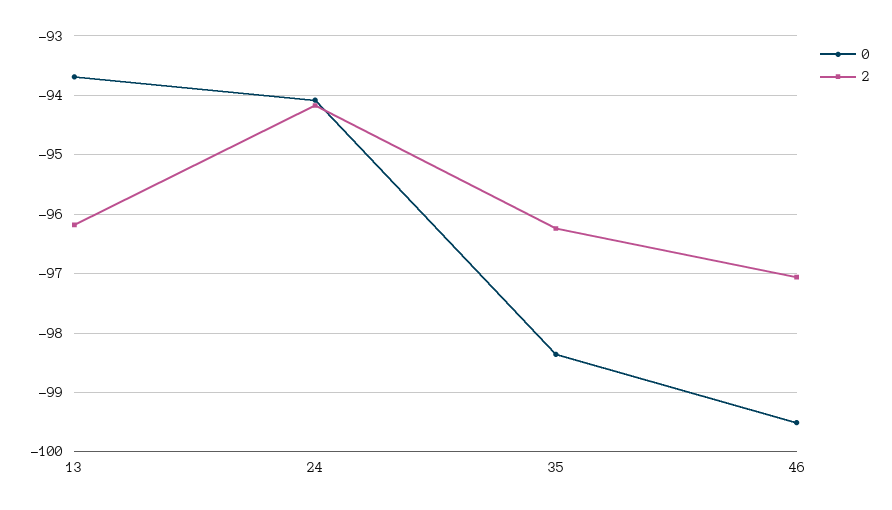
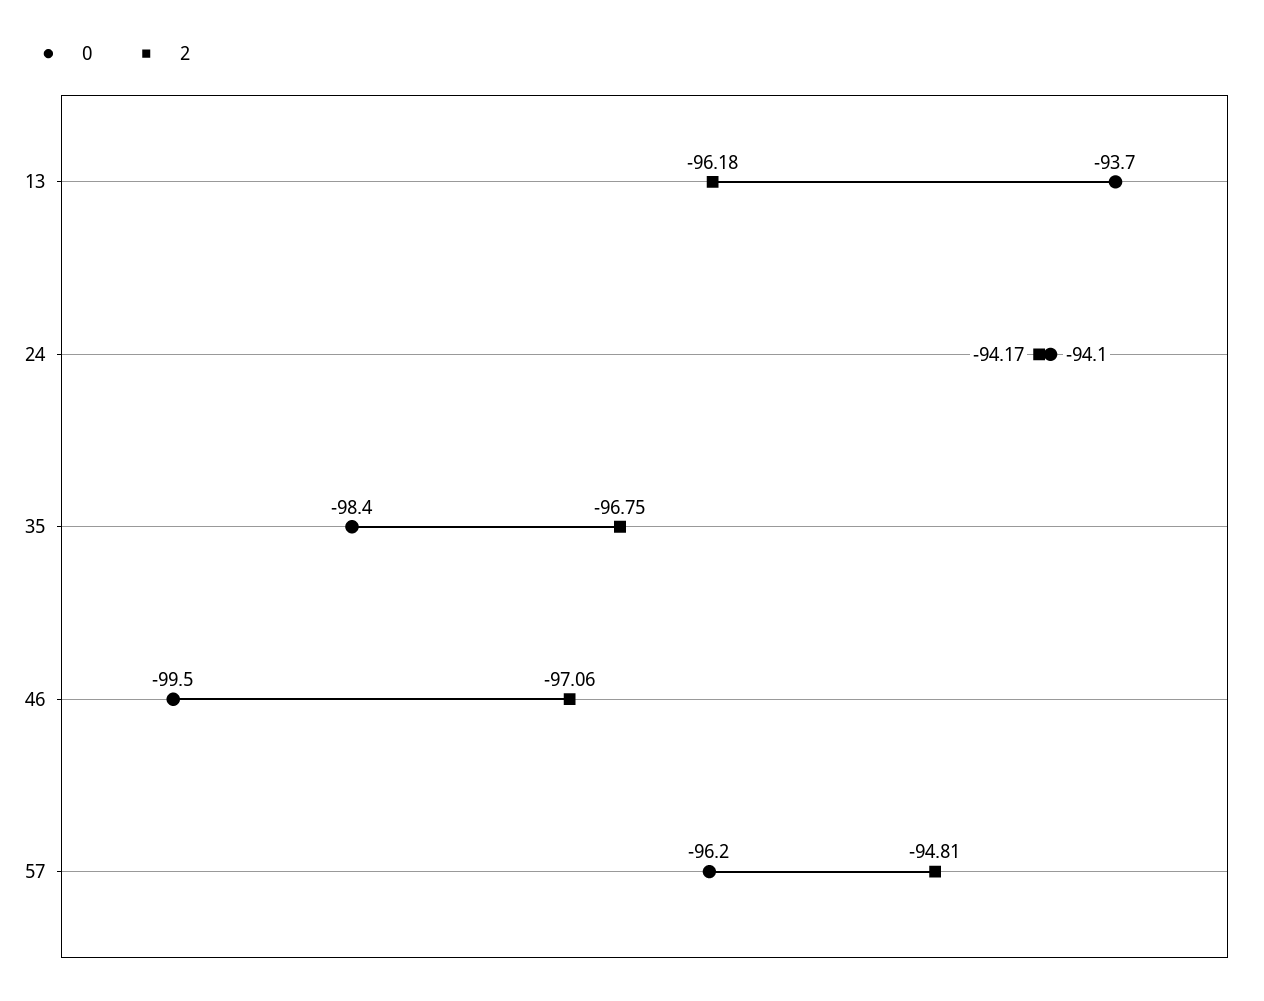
  {
    "0": {
      "13": -93.7,
      "24": -94.1,
      "35": -98.4,
-     "46": -99.5
+     "46": -99.5,
+     "57": -96.2
    },
    "2": {
      "13": -96.18,
      "24": -94.17,
-     "35": -96.2,
+     "35": -96.75,
-     "46": -97.06
+     "46": -97.06,
+     "57": -94.81
    }
  }

